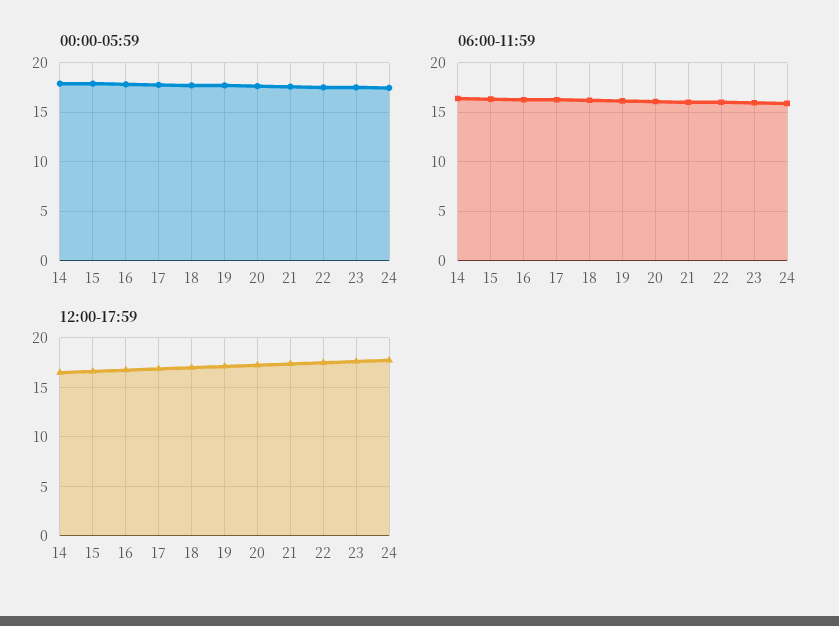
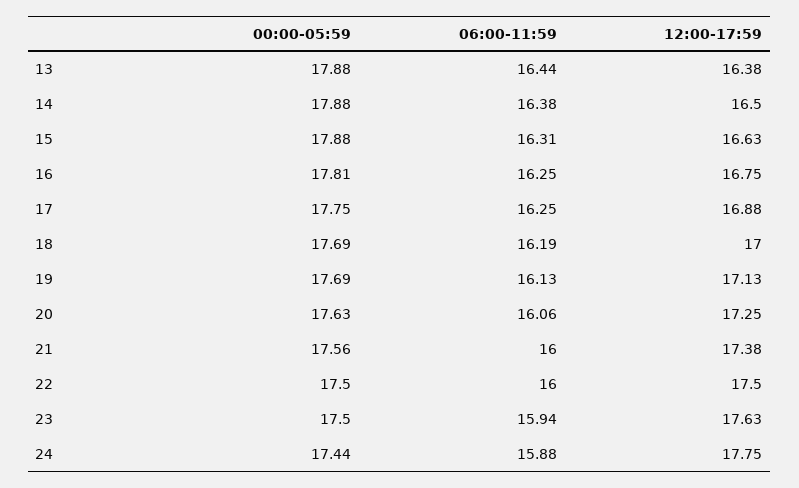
  {
    "00:00-05:59": {
      "14": 17.88,
      "15": 17.88,
      "16": 17.81,
      "17": 17.75,
      "18": 17.69,
      "19": 17.69,
      "20": 17.63,
      "21": 17.56,
      "22": 17.5,
      "23": 17.5,
-     "24": 17.44
+     "24": 17.44,
+     "13": 17.88
    },
    "06:00-11:59": {
      "14": 16.38,
      "15": 16.31,
      "16": 16.25,
      "17": 16.25,
      "18": 16.19,
      "19": 16.13,
      "20": 16.06,
      "21": 16,
      "22": 16,
      "23": 15.94,
-     "24": 15.88
+     "24": 15.88,
+     "13": 16.44
    },
    "12:00-17:59": {
      "14": 16.5,
      "15": 16.63,
      "16": 16.75,
      "17": 16.88,
      "18": 17,
      "19": 17.13,
      "20": 17.25,
      "21": 17.38,
      "22": 17.5,
      "23": 17.63,
-     "24": 17.75
+     "24": 17.75,
+     "13": 16.38
    }
  }

